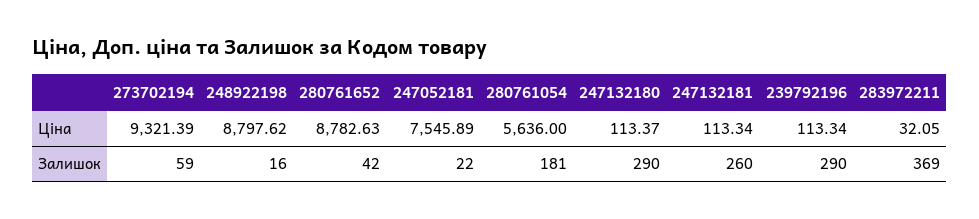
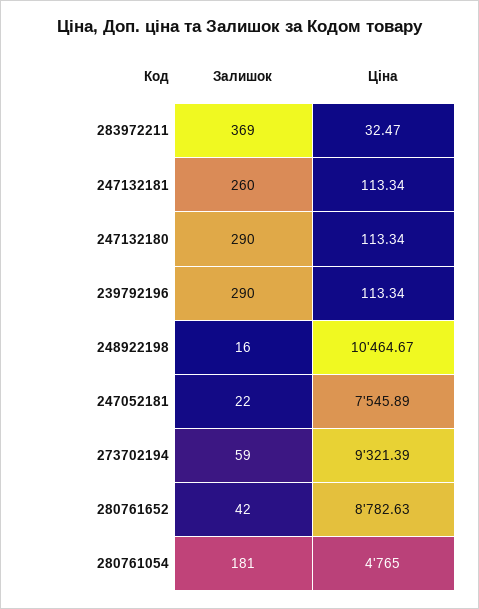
  {
    "273702194": {
      "Ціна": 9321.39,
      "Залишок": 59
    },
    "248922198": {
-     "Ціна": 8797.62,
+     "Ціна": 10464.67,
      "Залишок": 16
    },
    "280761652": {
      "Ціна": 8782.63,
      "Залишок": 42
    },
    "247052181": {
      "Ціна": 7545.89,
      "Залишок": 22
    },
    "280761054": {
-     "Ціна": 5636,
+     "Ціна": 4765,
      "Залишок": 181
    },
    "247132180": {
-     "Ціна": 113.37,
+     "Ціна": 113.34,
      "Залишок": 290
    },
    "247132181": {
      "Ціна": 113.34,
      "Залишок": 260
    },
    "239792196": {
      "Ціна": 113.34,
      "Залишок": 290
    },
    "283972211": {
-     "Ціна": 32.05,
+     "Ціна": 32.47,
      "Залишок": 369
    }
  }

